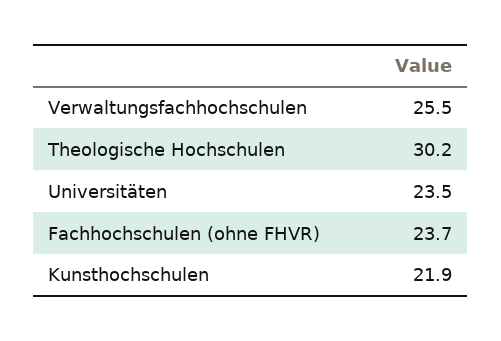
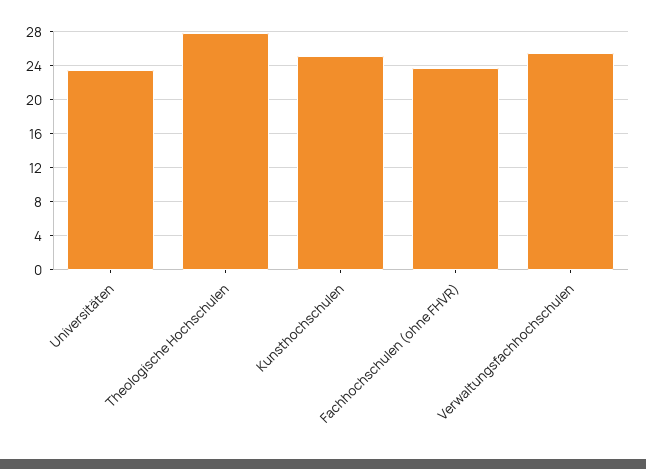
  {
    "Verwaltungsfachhochschulen": 25.5,
-   "Theologische Hochschulen": 30.2,
+   "Theologische Hochschulen": 28,
    "Universitäten": 23.5,
    "Fachhochschulen (ohne FHVR)": 23.7,
-   "Kunsthochschulen": 21.9
+   "Kunsthochschulen": 25
  }

